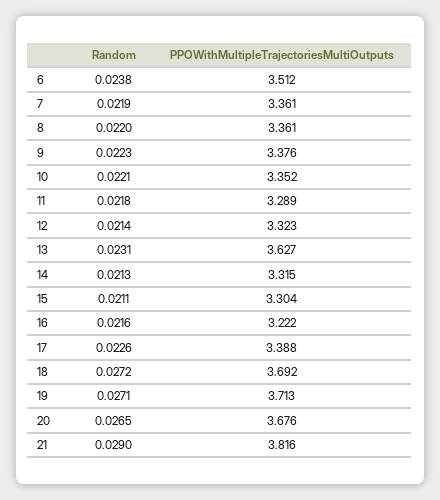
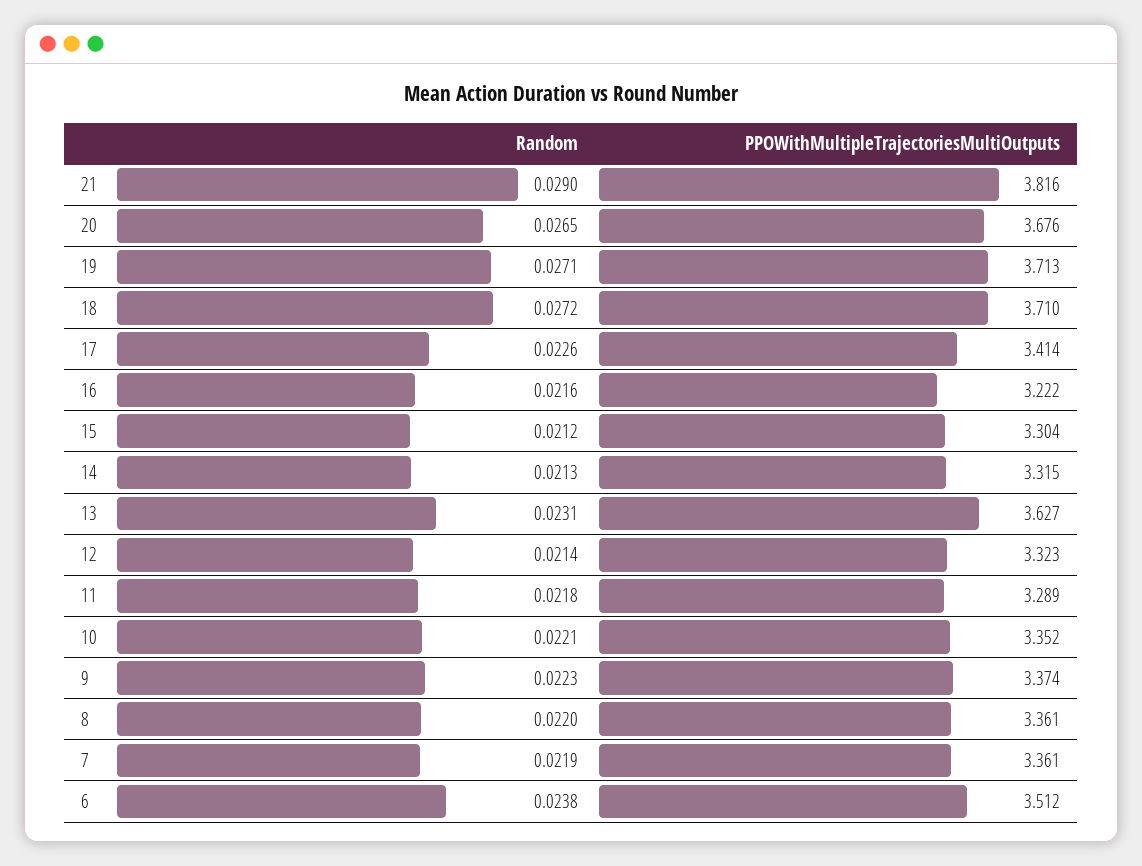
  {
    "Random": {
      "6": 0.0238,
      "7": 0.0219,
      "8": 0.022,
      "9": 0.0223,
      "10": 0.0221,
      "11": 0.0218,
      "12": 0.0214,
      "13": 0.0231,
      "14": 0.0213,
-     "15": 0.0211,
+     "15": 0.0212,
      "16": 0.0216,
      "17": 0.0226,
      "18": 0.0272,
      "19": 0.0271,
      "20": 0.0265,
      "21": 0.029
    },
    "PPOWithMultipleTrajectoriesMultiOutputs": {
      "6": 3.512,
      "7": 3.361,
      "8": 3.361,
-     "9": 3.376,
+     "9": 3.374,
      "10": 3.352,
      "11": 3.289,
      "12": 3.323,
      "13": 3.627,
      "14": 3.315,
      "15": 3.304,
      "16": 3.222,
-     "17": 3.388,
+     "17": 3.414,
-     "18": 3.692,
+     "18": 3.71,
      "19": 3.713,
      "20": 3.676,
      "21": 3.816
    }
  }

